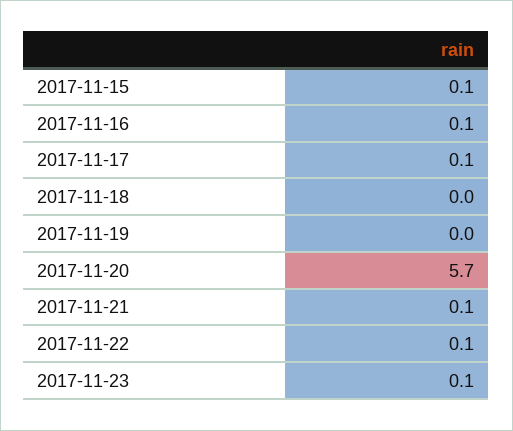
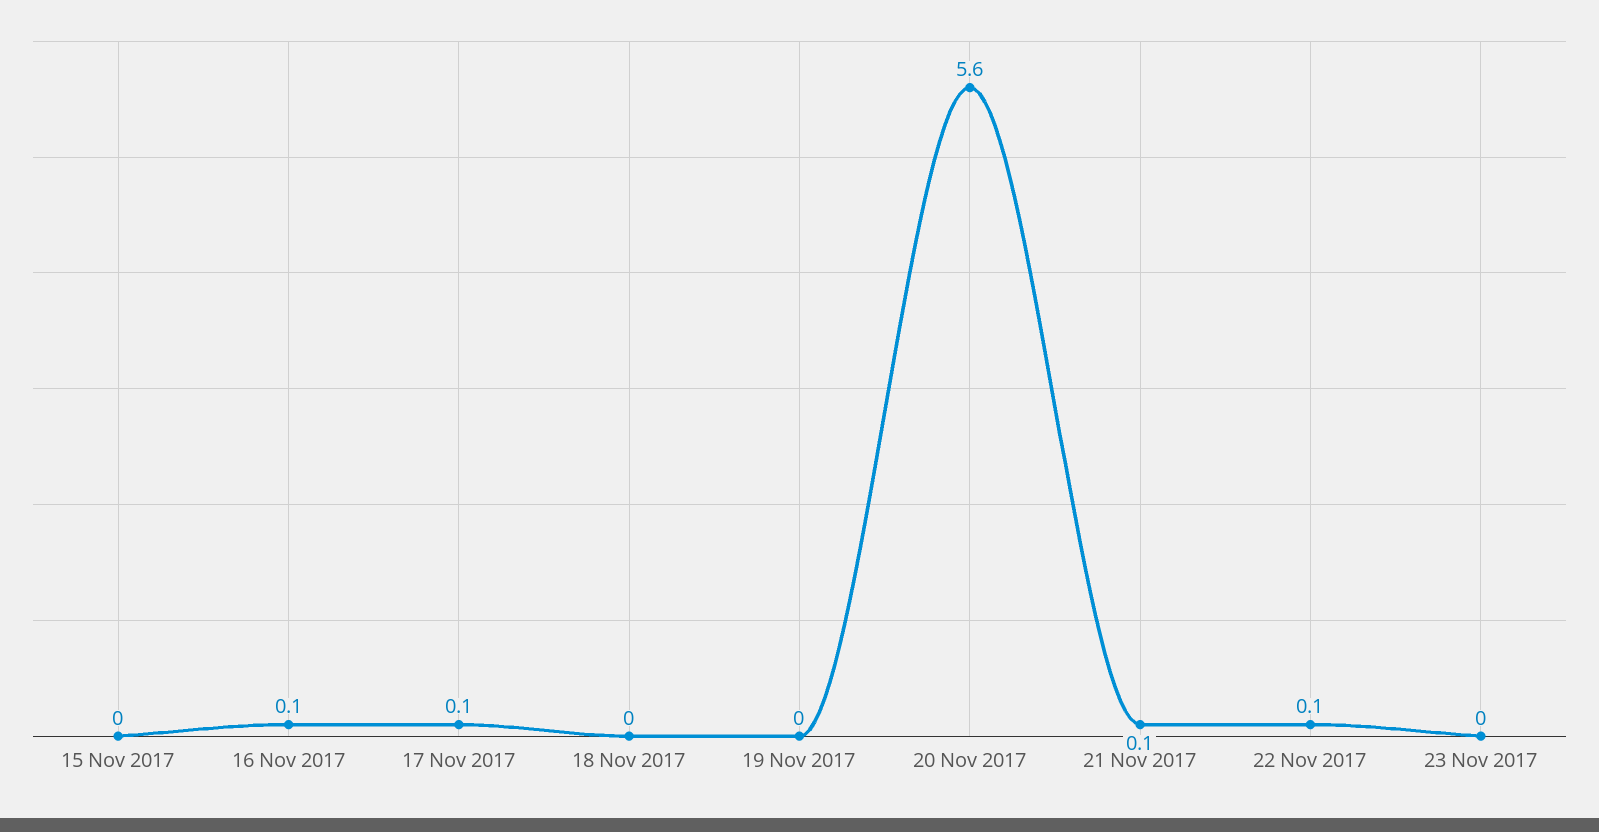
  {
-   "2017-11-15": 0.1,
+   "2017-11-15": 0,
    "2017-11-16": 0.1,
    "2017-11-17": 0.1,
    "2017-11-18": 0,
    "2017-11-19": 0,
-   "2017-11-20": 5.7,
+   "2017-11-20": 5.6,
    "2017-11-21": 0.1,
    "2017-11-22": 0.1,
-   "2017-11-23": 0.1
+   "2017-11-23": 0
  }

